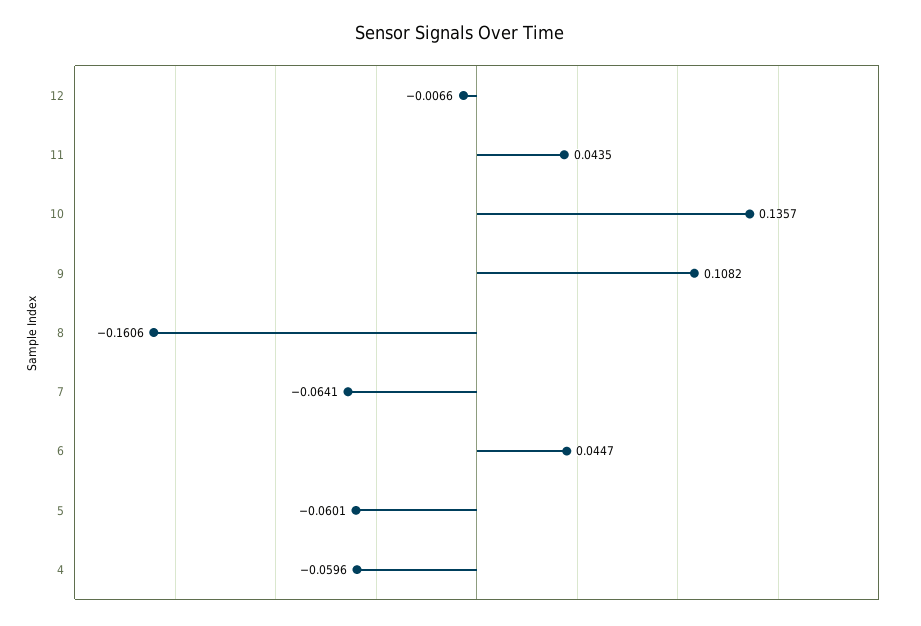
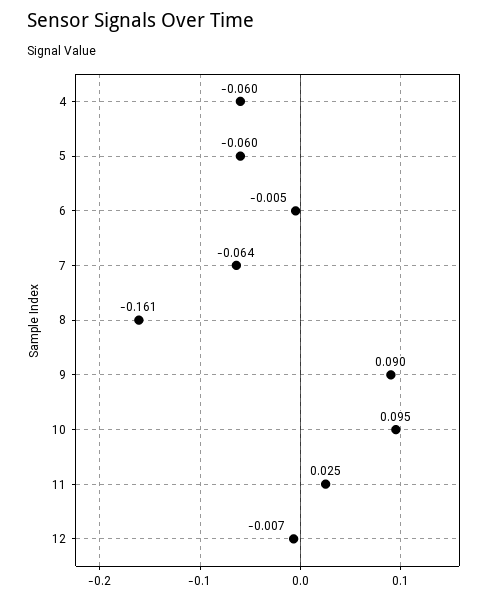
  {
    "12": -0.0066,
-   "11": 0.0435,
+   "11": 0.025,
-   "10": 0.1357,
+   "10": 0.095,
-   "9": 0.1082,
+   "9": 0.09,
    "8": -0.1606,
    "7": -0.0641,
-   "6": 0.0447,
+   "6": -0.005,
    "5": -0.0601,
    "4": -0.0596
  }

